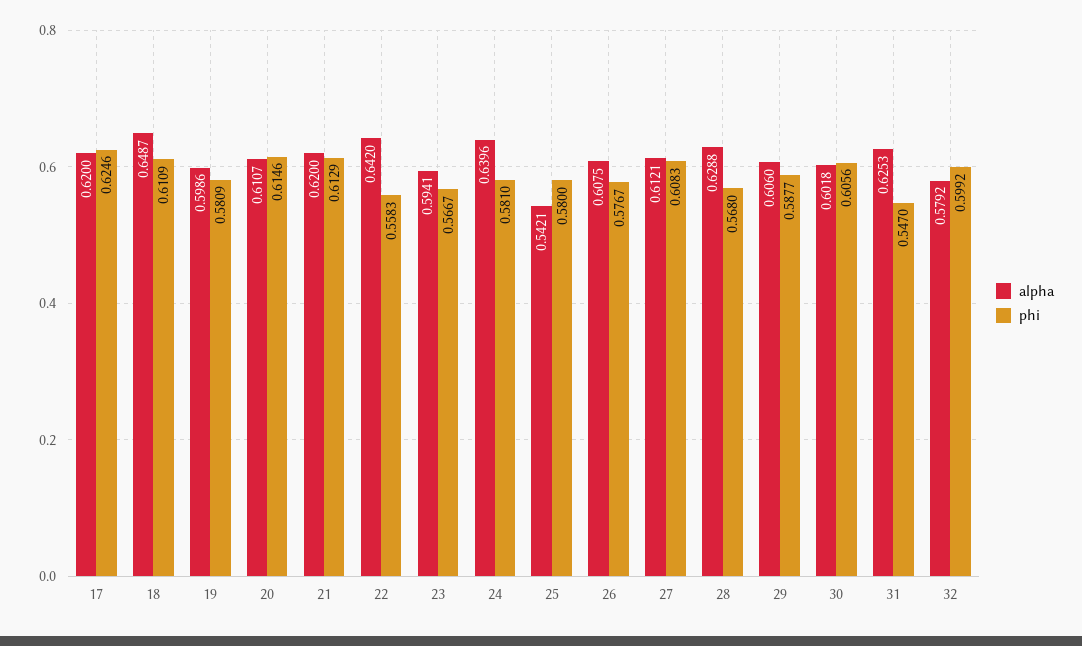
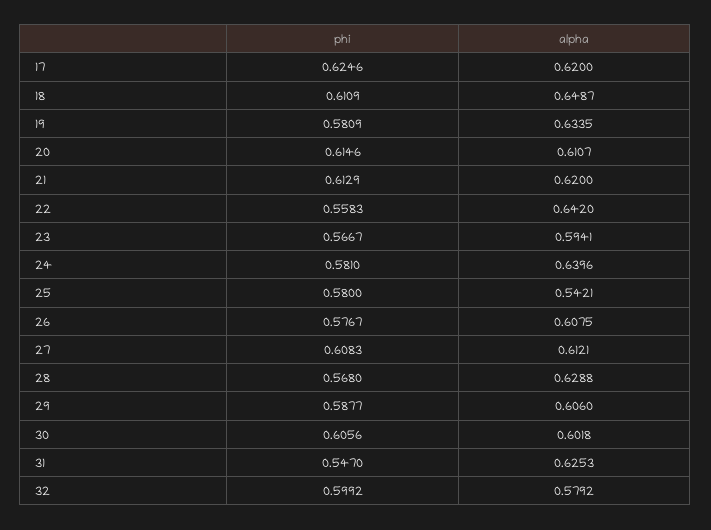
  {
    "alpha": {
      "17": 0.62,
      "18": 0.6487,
-     "19": 0.5986,
+     "19": 0.6335,
      "20": 0.6107,
      "21": 0.62,
      "22": 0.642,
      "23": 0.5941,
      "24": 0.6396,
      "25": 0.5421,
      "26": 0.6075,
      "27": 0.6121,
      "28": 0.6288,
      "29": 0.606,
      "30": 0.6018,
      "31": 0.6253,
      "32": 0.5792
    },
    "phi": {
      "17": 0.6246,
      "18": 0.6109,
      "19": 0.5809,
      "20": 0.6146,
      "21": 0.6129,
      "22": 0.5583,
      "23": 0.5667,
      "24": 0.581,
      "25": 0.58,
      "26": 0.5767,
      "27": 0.6083,
      "28": 0.568,
      "29": 0.5877,
      "30": 0.6056,
      "31": 0.547,
      "32": 0.5992
    }
  }

